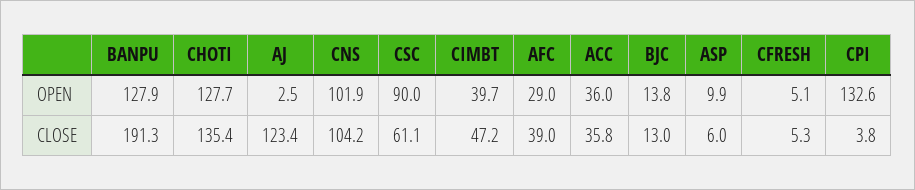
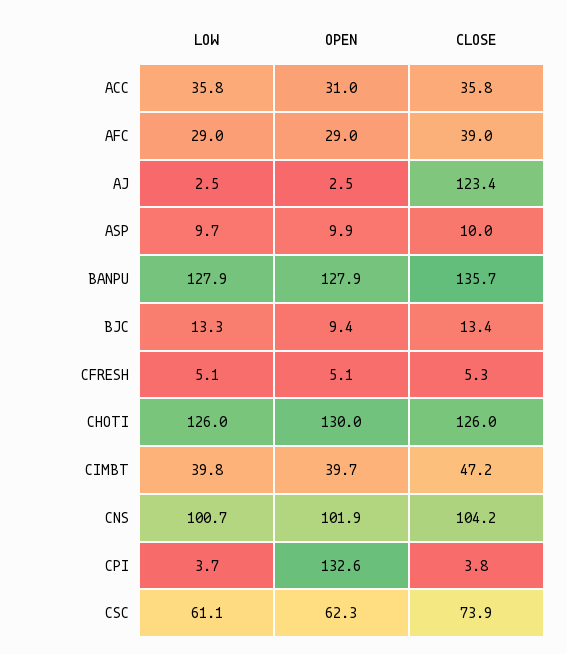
  {
    "BANPU": {
      "OPEN": 127.9,
-     "CLOSE": 191.3
+     "CLOSE": 135.7,
+     "LOW": 127.9
    },
    "CHOTI": {
-     "OPEN": 127.7,
+     "OPEN": 130,
-     "CLOSE": 135.4
+     "CLOSE": 126,
+     "LOW": 126
    },
    "AJ": {
      "OPEN": 2.5,
-     "CLOSE": 123.4
+     "CLOSE": 123.4,
+     "LOW": 2.5
    },
    "CNS": {
      "OPEN": 101.9,
-     "CLOSE": 104.2
+     "CLOSE": 104.2,
+     "LOW": 100.7
    },
    "CSC": {
-     "OPEN": 90,
+     "OPEN": 62.3,
-     "CLOSE": 61.1
+     "CLOSE": 73.9,
+     "LOW": 61.1
    },
    "CIMBT": {
      "OPEN": 39.7,
-     "CLOSE": 47.2
+     "CLOSE": 47.2,
+     "LOW": 39.8
    },
    "AFC": {
      "OPEN": 29,
-     "CLOSE": 39
+     "CLOSE": 39,
+     "LOW": 29
    },
    "ACC": {
-     "OPEN": 36,
+     "OPEN": 31,
-     "CLOSE": 35.8
+     "CLOSE": 35.8,
+     "LOW": 35.8
    },
    "BJC": {
-     "OPEN": 13.8,
+     "OPEN": 9.4,
-     "CLOSE": 13
+     "CLOSE": 13.4,
+     "LOW": 13.3
    },
    "ASP": {
      "OPEN": 9.9,
-     "CLOSE": 6
+     "CLOSE": 10,
+     "LOW": 9.7
    },
    "CFRESH": {
      "OPEN": 5.1,
-     "CLOSE": 5.3
+     "CLOSE": 5.3,
+     "LOW": 5.1
    },
    "CPI": {
      "OPEN": 132.6,
-     "CLOSE": 3.8
+     "CLOSE": 3.8,
+     "LOW": 3.7
    }
  }

